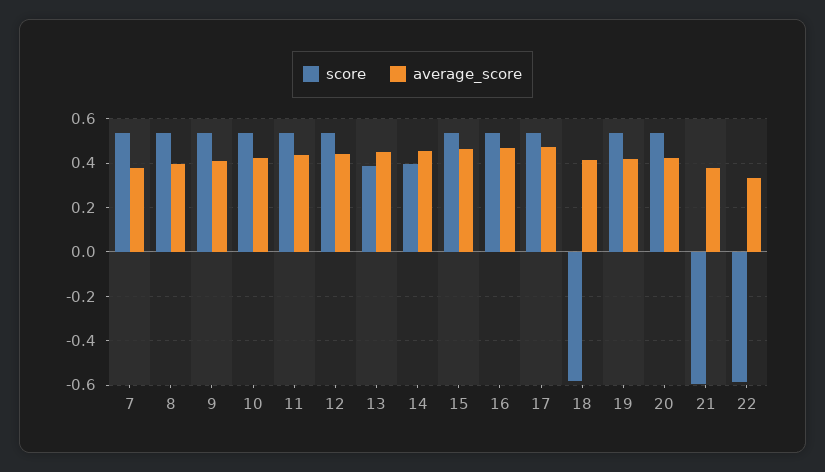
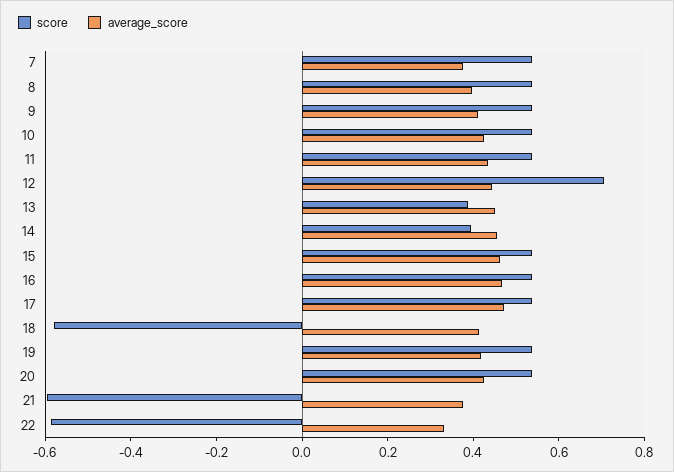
  {
    "score": {
      "7": 0.55,
      "8": 0.55,
      "9": 0.55,
      "10": 0.55,
      "11": 0.55,
-     "12": 0.55,
+     "12": 0.7,
      "13": 0.4,
      "14": 0.4,
      "15": 0.55,
      "16": 0.55,
      "17": 0.55,
      "18": -0.6,
      "19": 0.55,
      "20": 0.55,
      "21": -0.6,
      "22": -0.6
    },
    "average_score": {
      "7": 0.4,
      "8": 0.4,
      "9": 0.4,
      "10": 0.4,
      "11": 0.45,
      "12": 0.45,
      "13": 0.45,
      "14": 0.45,
      "15": 0.45,
      "16": 0.45,
      "17": 0.45,
      "18": 0.4,
      "19": 0.4,
      "20": 0.4,
      "21": 0.4,
      "22": 0.35
    }
  }

